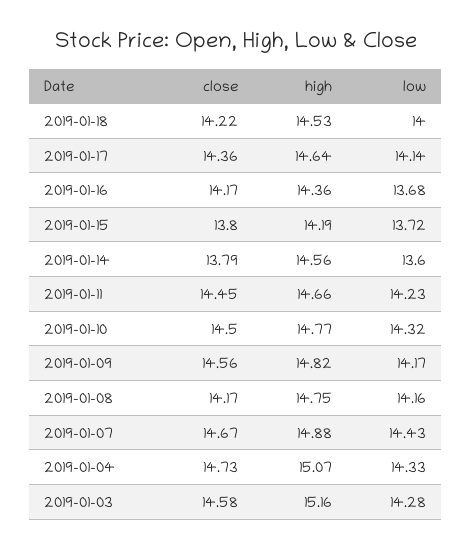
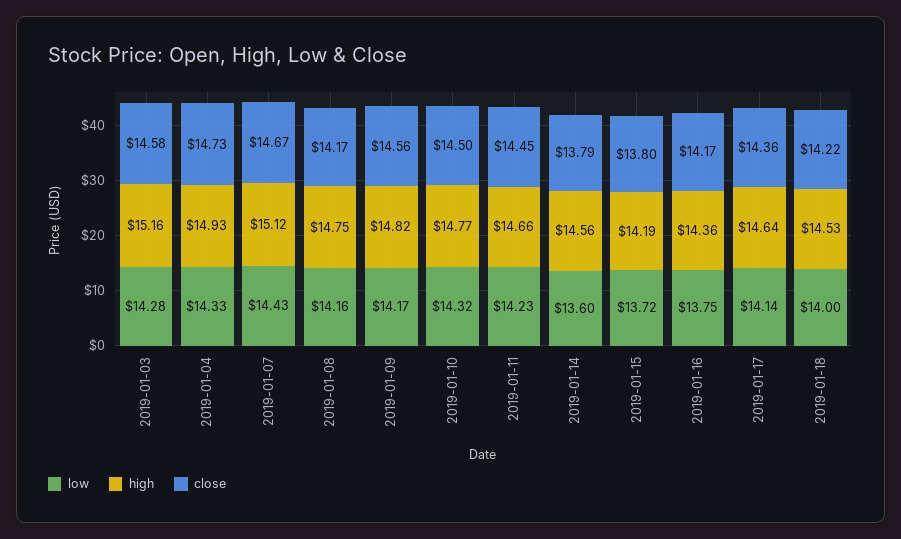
  {
    "close": {
      "2019-01-18": 14.22,
      "2019-01-17": 14.36,
      "2019-01-16": 14.17,
      "2019-01-15": 13.8,
      "2019-01-14": 13.79,
      "2019-01-11": 14.45,
      "2019-01-10": 14.5,
      "2019-01-09": 14.56,
      "2019-01-08": 14.17,
      "2019-01-07": 14.67,
      "2019-01-04": 14.73,
      "2019-01-03": 14.58
    },
    "high": {
      "2019-01-18": 14.53,
      "2019-01-17": 14.64,
      "2019-01-16": 14.36,
      "2019-01-15": 14.19,
      "2019-01-14": 14.56,
      "2019-01-11": 14.66,
      "2019-01-10": 14.77,
      "2019-01-09": 14.82,
      "2019-01-08": 14.75,
-     "2019-01-07": 14.88,
+     "2019-01-07": 15.12,
-     "2019-01-04": 15.07,
+     "2019-01-04": 14.93,
      "2019-01-03": 15.16
    },
    "low": {
      "2019-01-18": 14,
      "2019-01-17": 14.14,
-     "2019-01-16": 13.68,
+     "2019-01-16": 13.75,
      "2019-01-15": 13.72,
      "2019-01-14": 13.6,
      "2019-01-11": 14.23,
      "2019-01-10": 14.32,
      "2019-01-09": 14.17,
      "2019-01-08": 14.16,
      "2019-01-07": 14.43,
      "2019-01-04": 14.33,
      "2019-01-03": 14.28
    }
  }

